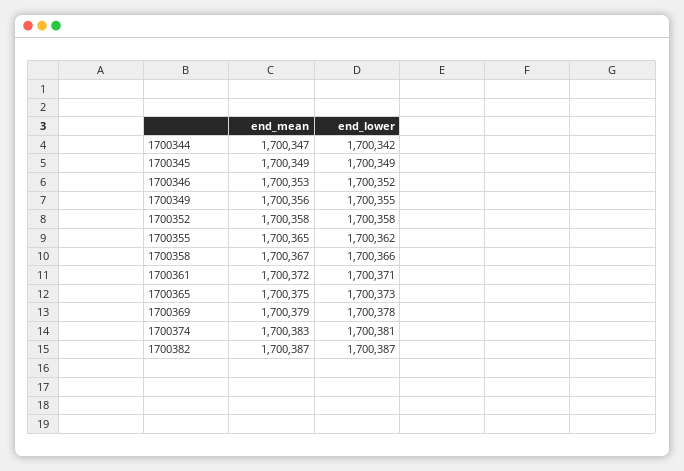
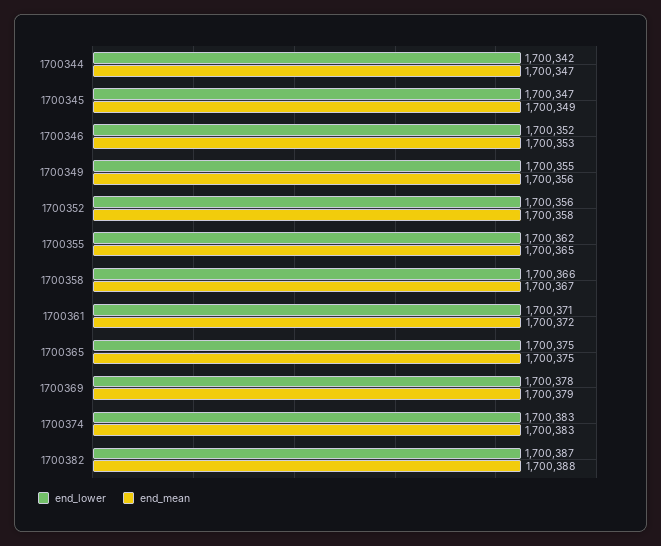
  {
    "end_mean": {
      "1700344": 1700347,
      "1700345": 1700349,
      "1700346": 1700353,
      "1700349": 1700356,
      "1700352": 1700358,
      "1700355": 1700365,
      "1700358": 1700367,
      "1700361": 1700372,
      "1700365": 1700375,
      "1700369": 1700379,
      "1700374": 1700383,
-     "1700382": 1700387
+     "1700382": 1700388
    },
    "end_lower": {
      "1700344": 1700342,
-     "1700345": 1700349,
+     "1700345": 1700347,
      "1700346": 1700352,
      "1700349": 1700355,
-     "1700352": 1700358,
+     "1700352": 1700356,
      "1700355": 1700362,
      "1700358": 1700366,
      "1700361": 1700371,
-     "1700365": 1700373,
+     "1700365": 1700375,
      "1700369": 1700378,
-     "1700374": 1700381,
+     "1700374": 1700383,
      "1700382": 1700387
    }
  }

